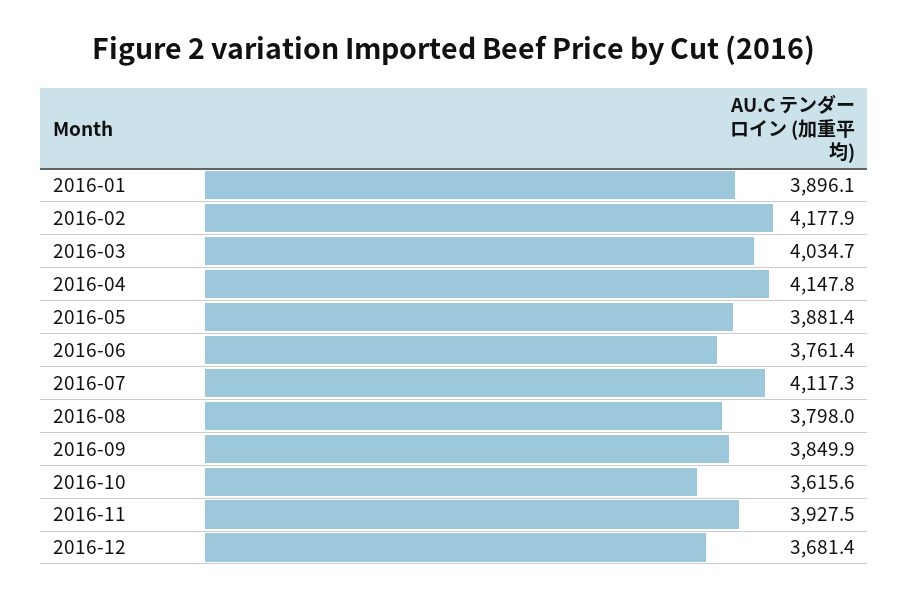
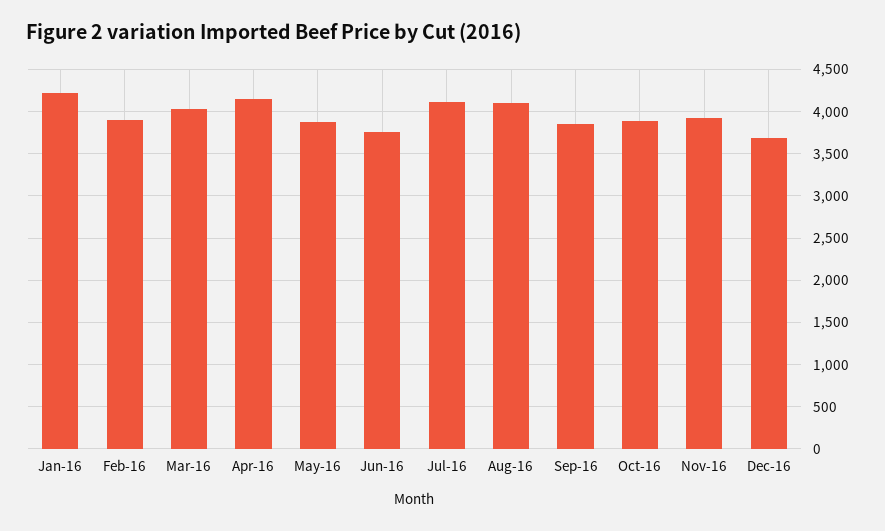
  {
-   "2016-01": 3896.1,
+   "2016-01": 4200,
-   "2016-02": 4177.9,
+   "2016-02": 3900,
    "2016-03": 4034.7,
    "2016-04": 4147.8,
    "2016-05": 3881.4,
    "2016-06": 3761.4,
    "2016-07": 4117.3,
-   "2016-08": 3798,
+   "2016-08": 4100,
    "2016-09": 3849.9,
-   "2016-10": 3615.6,
+   "2016-10": 3900,
    "2016-11": 3927.5,
    "2016-12": 3681.4
  }

